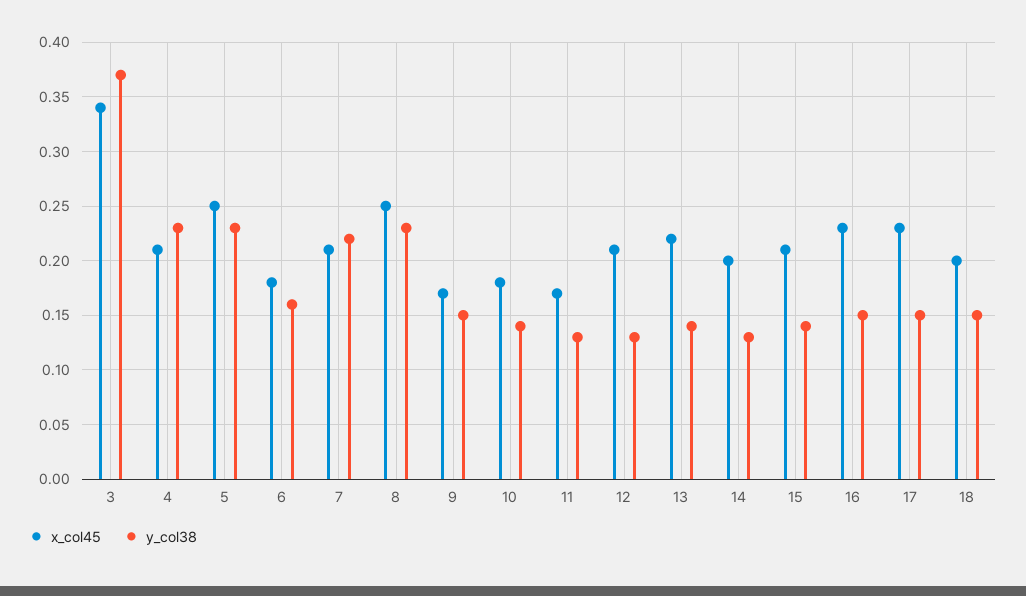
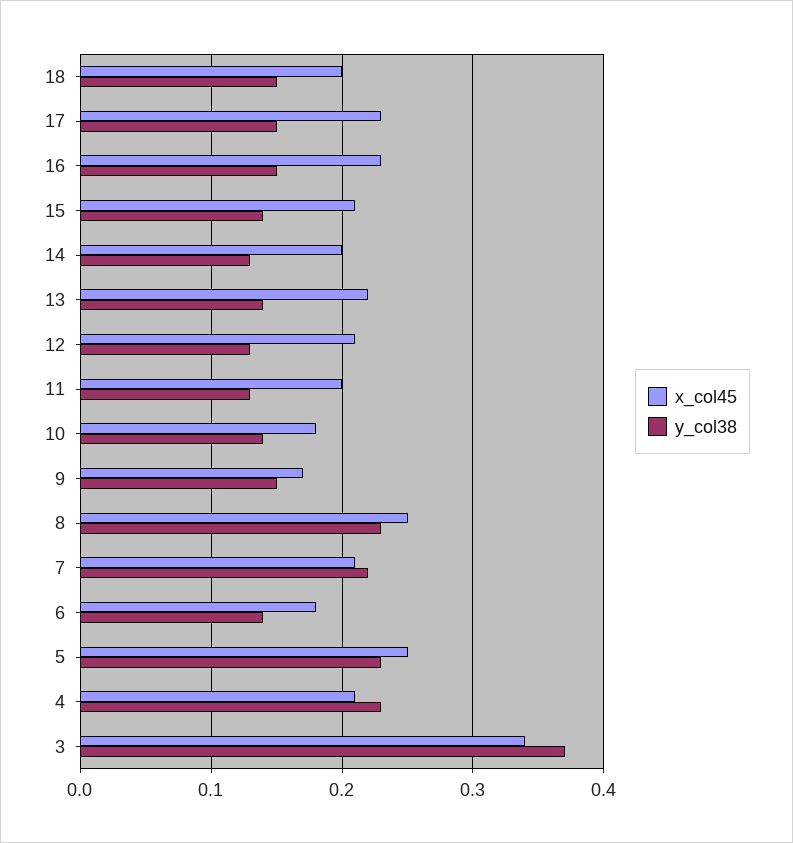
  {
    "x_col45": {
      "3": 0.34,
      "4": 0.21,
      "5": 0.25,
      "6": 0.18,
      "7": 0.21,
      "8": 0.25,
      "9": 0.17,
      "10": 0.18,
-     "11": 0.17,
+     "11": 0.2,
      "12": 0.21,
      "13": 0.22,
      "14": 0.2,
      "15": 0.21,
      "16": 0.23,
      "17": 0.23,
      "18": 0.2
    },
    "y_col38": {
      "3": 0.37,
      "4": 0.23,
      "5": 0.23,
-     "6": 0.16,
+     "6": 0.14,
      "7": 0.22,
      "8": 0.23,
      "9": 0.15,
      "10": 0.14,
      "11": 0.13,
      "12": 0.13,
      "13": 0.14,
      "14": 0.13,
      "15": 0.14,
      "16": 0.15,
      "17": 0.15,
      "18": 0.15
    }
  }

